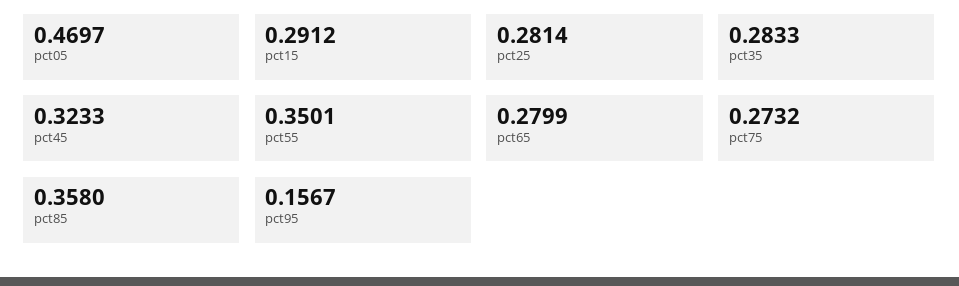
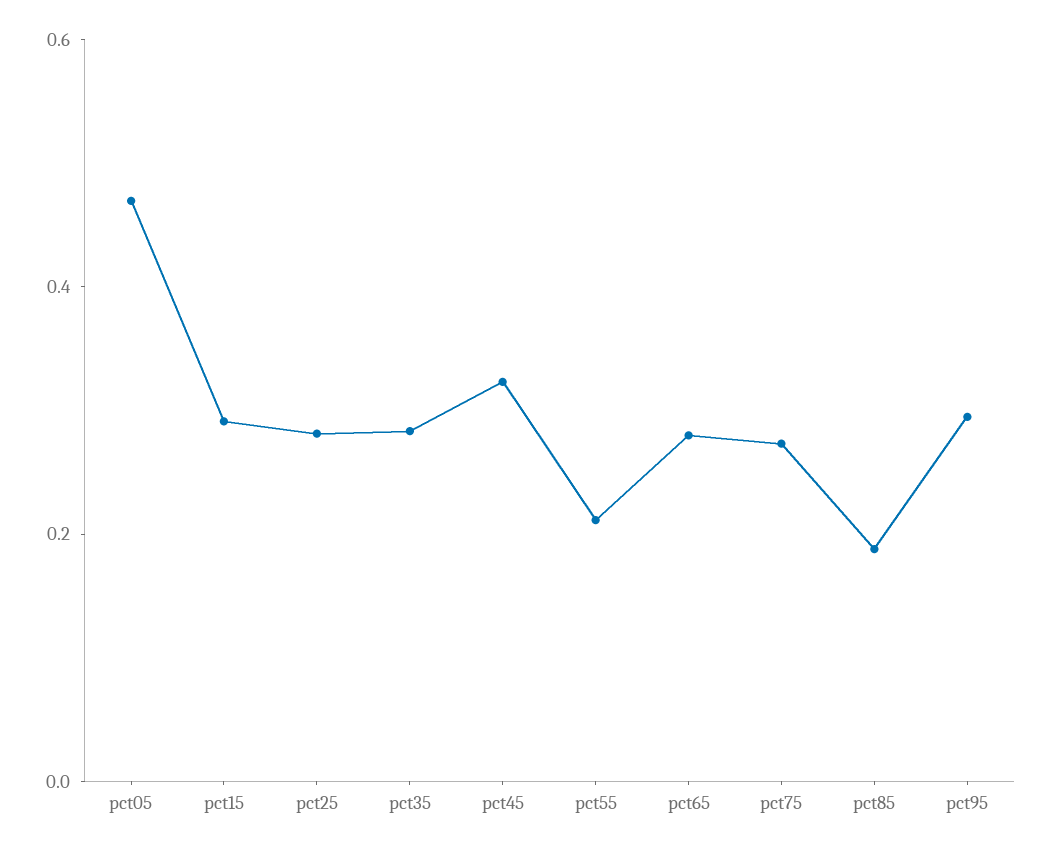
  {
    "pct05": 0.4697,
    "pct15": 0.2912,
    "pct25": 0.2814,
    "pct35": 0.2833,
    "pct45": 0.3233,
-   "pct55": 0.3501,
+   "pct55": 0.2,
    "pct65": 0.2799,
    "pct75": 0.2732,
-   "pct85": 0.358,
+   "pct85": 0.2,
-   "pct95": 0.1567
+   "pct95": 0.3
  }

